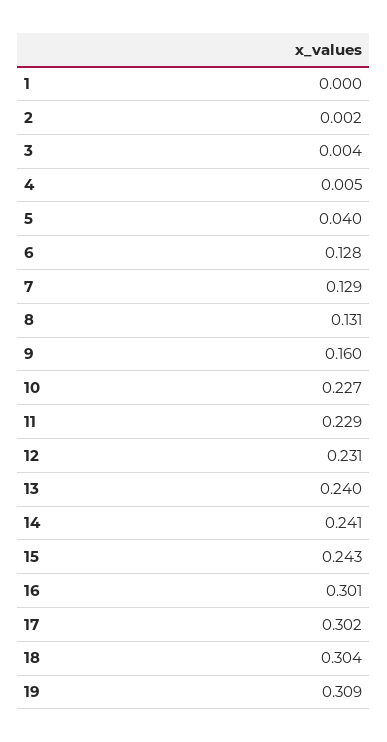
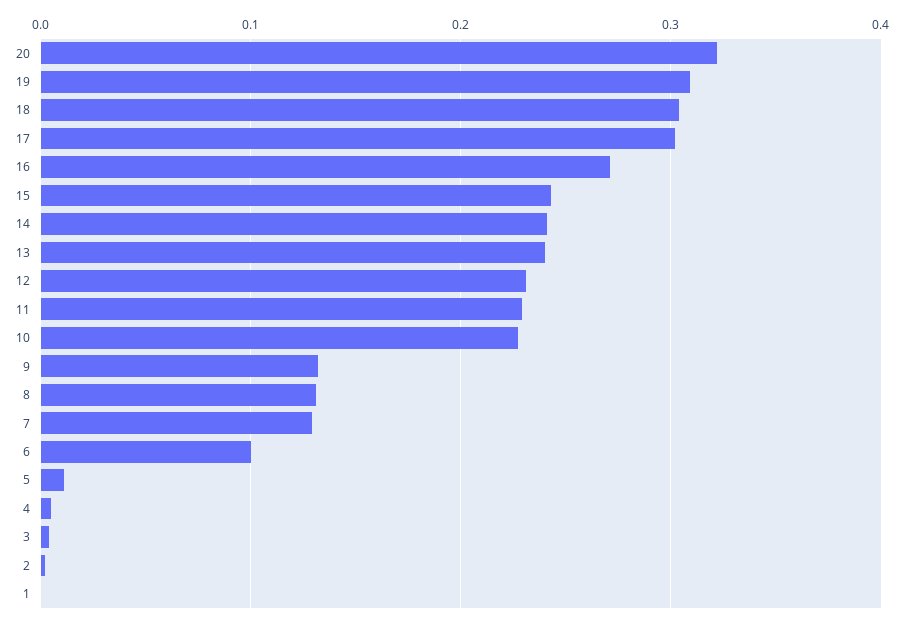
  {
    "1": 0,
    "2": 0.002,
    "3": 0.004,
    "4": 0.005,
-   "5": 0.04,
+   "5": 0.01,
-   "6": 0.128,
+   "6": 0.1,
    "7": 0.129,
    "8": 0.131,
-   "9": 0.16,
+   "9": 0.13,
    "10": 0.227,
    "11": 0.229,
    "12": 0.231,
    "13": 0.24,
    "14": 0.241,
    "15": 0.243,
-   "16": 0.301,
+   "16": 0.27,
    "17": 0.302,
    "18": 0.304,
-   "19": 0.309
+   "19": 0.309,
+   "20": 0.32
  }

